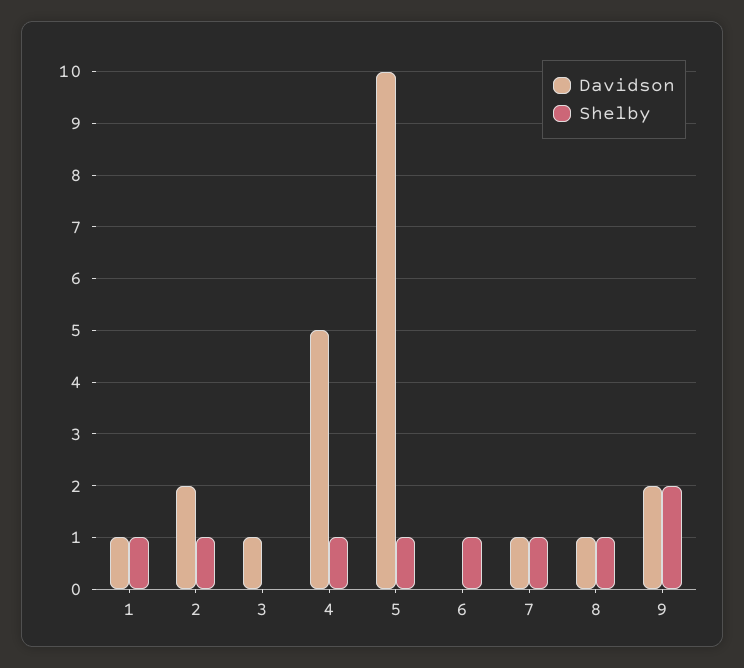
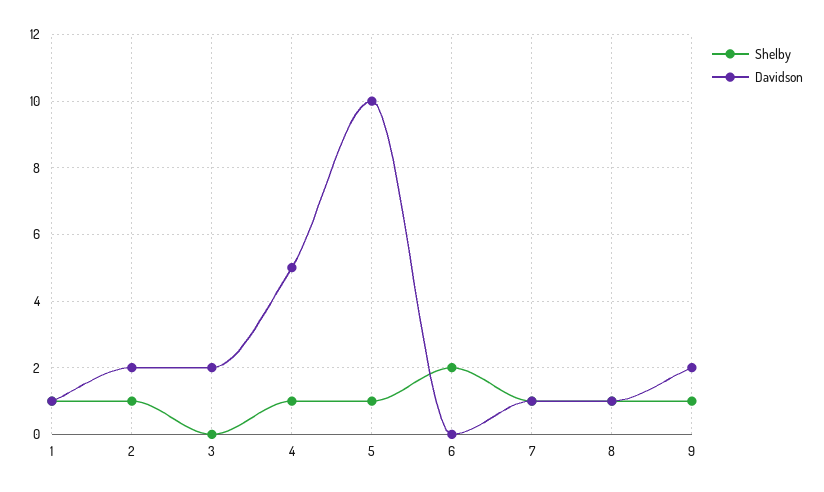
  {
    "Davidson": {
      "1": 1,
      "2": 2,
-     "3": 1,
+     "3": 2,
      "4": 5,
      "5": 10,
      "6": 0,
      "7": 1,
      "8": 1,
      "9": 2
    },
    "Shelby": {
      "1": 1,
      "2": 1,
      "3": 0,
      "4": 1,
      "5": 1,
-     "6": 1,
+     "6": 2,
      "7": 1,
      "8": 1,
-     "9": 2
+     "9": 1
    }
  }

